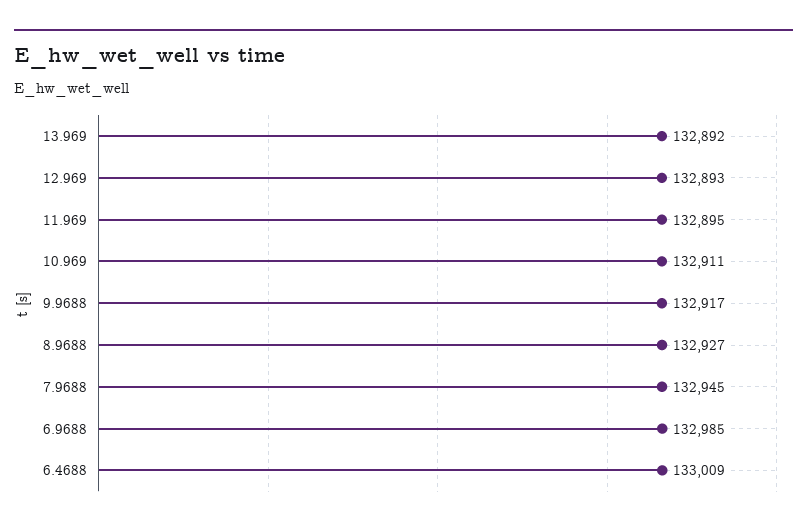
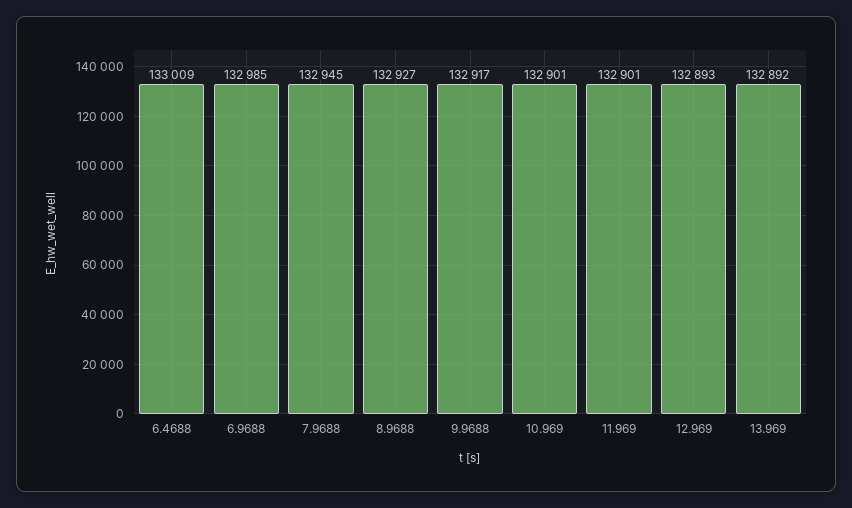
  {
    "13.969": 132892,
    "12.969": 132893,
-   "11.969": 132895,
+   "11.969": 132901,
-   "10.969": 132911,
+   "10.969": 132901,
    "9.9688": 132917,
    "8.9688": 132927,
    "7.9688": 132945,
    "6.9688": 132985,
    "6.4688": 133009
  }

